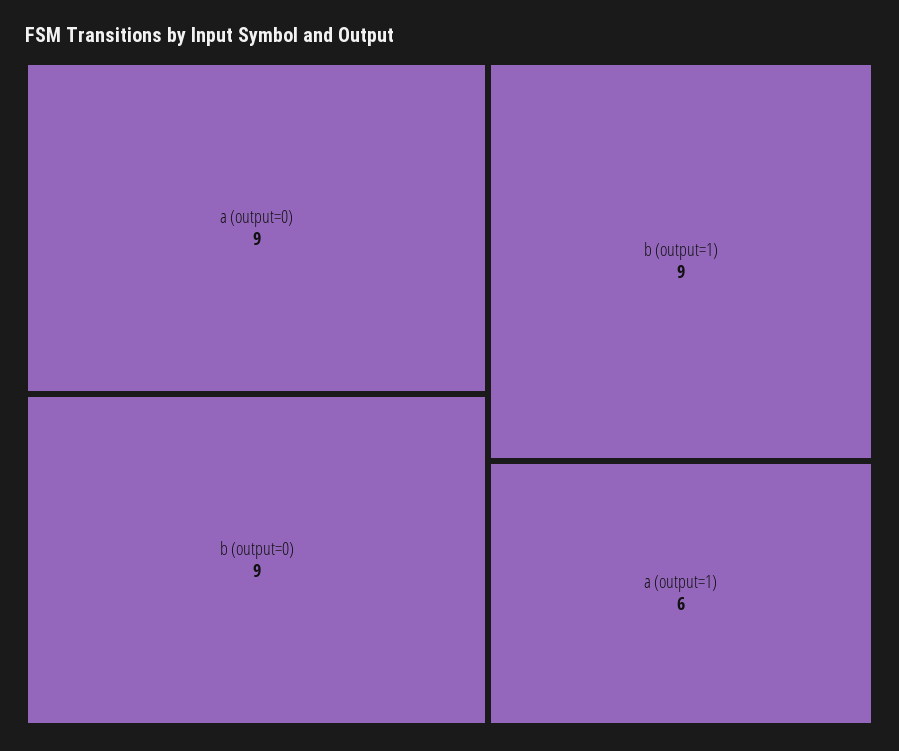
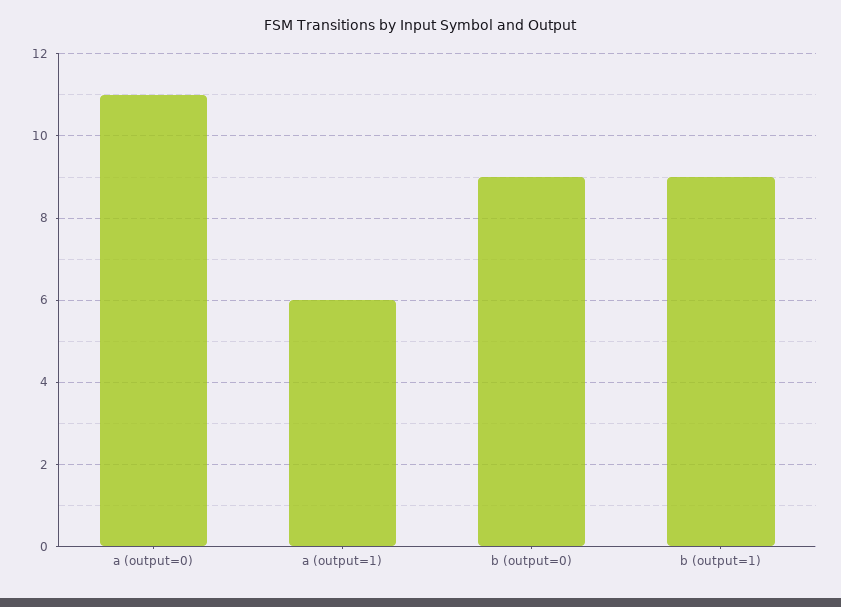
  {
-   "a (output=0)": 9,
+   "a (output=0)": 11,
    "b (output=0)": 9,
    "b (output=1)": 9,
    "a (output=1)": 6
  }

